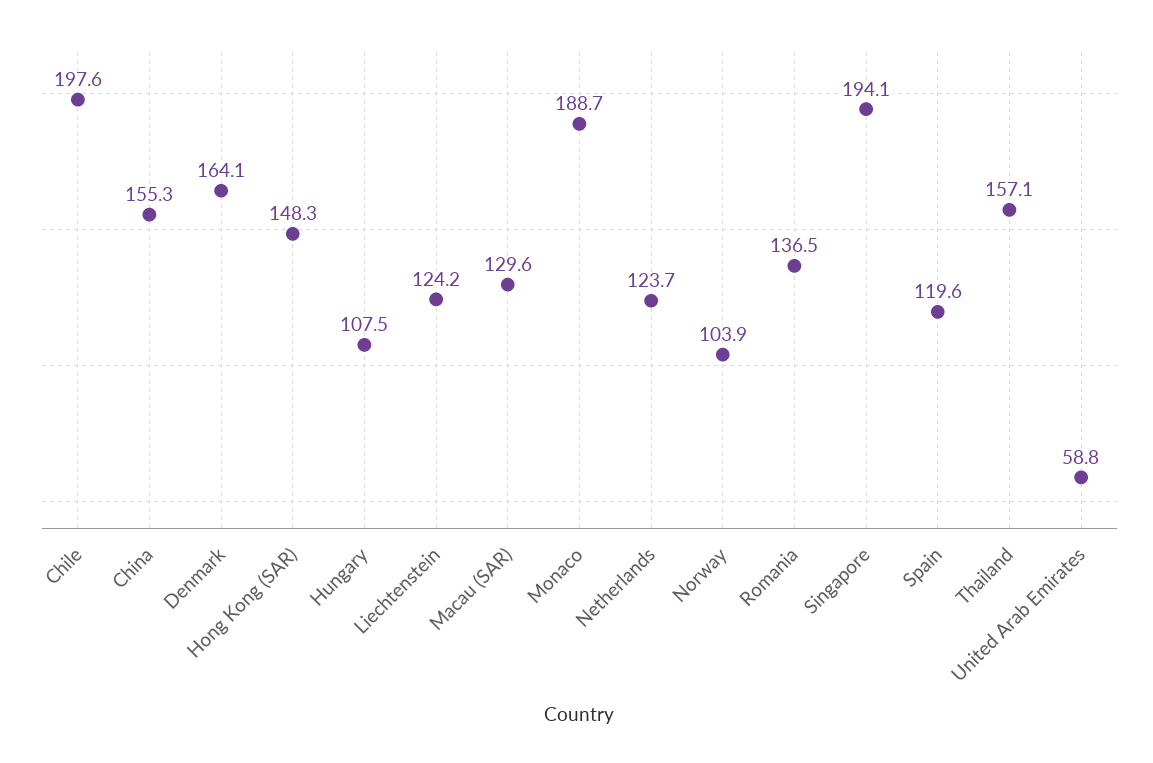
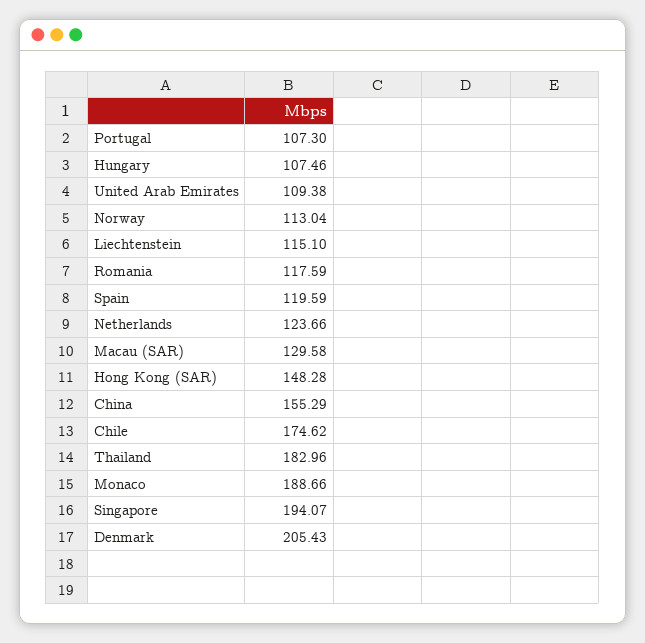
  {
-   "Chile": 197.6,
+   "Chile": 174.62,
    "China": 155.29,
-   "Denmark": 164.1,
+   "Denmark": 205.43,
    "Hong Kong (SAR)": 148.28,
    "Hungary": 107.46,
-   "Liechtenstein": 124.2,
+   "Liechtenstein": 115.1,
    "Macau (SAR)": 129.58,
    "Monaco": 188.66,
    "Netherlands": 123.66,
-   "Norway": 103.9,
+   "Norway": 113.04,
-   "Romania": 136.5,
+   "Romania": 117.59,
    "Singapore": 194.07,
    "Spain": 119.59,
-   "Thailand": 157.1,
+   "Thailand": 182.96,
-   "United Arab Emirates": 58.8
+   "United Arab Emirates": 109.38,
+   "Portugal": 107.3
  }

